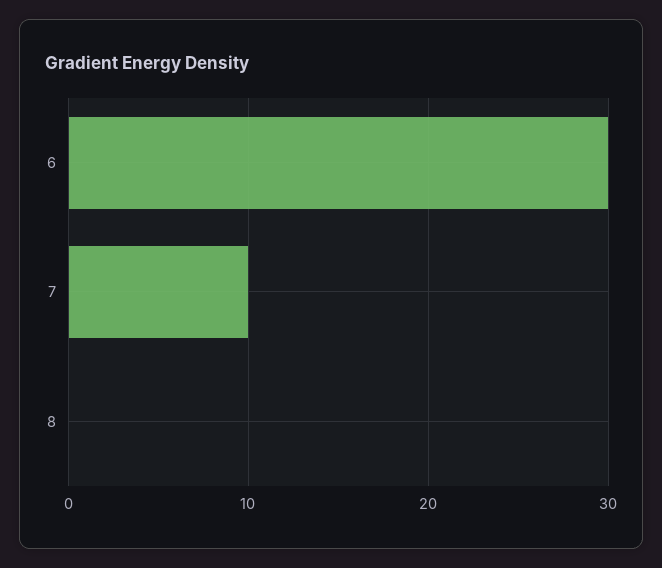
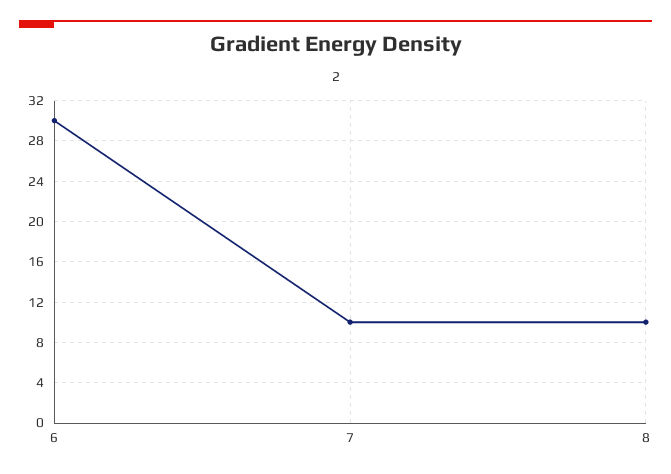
  {
    "6": 30,
    "7": 10,
-   "8": 0
+   "8": 10
  }

